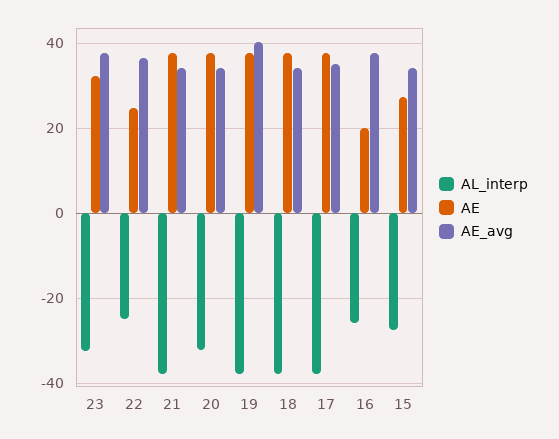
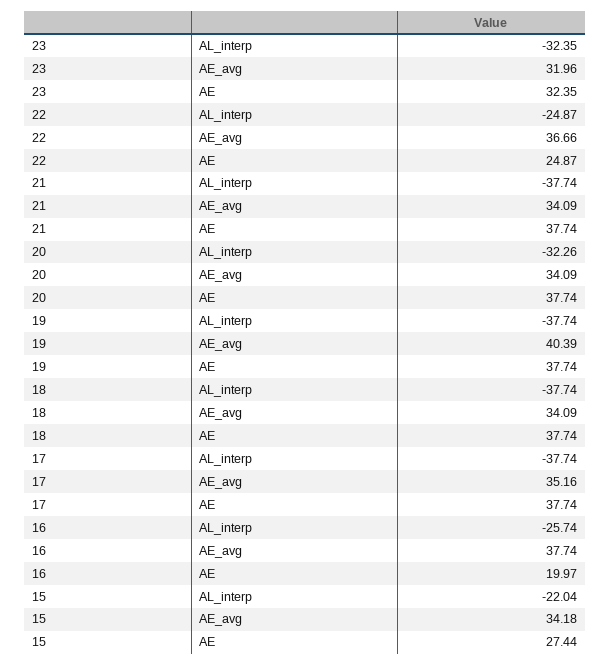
  {
    "AL_interp": {
      "23": -32.35,
      "22": -24.87,
      "21": -37.74,
      "20": -32.26,
      "19": -37.74,
      "18": -37.74,
      "17": -37.74,
      "16": -25.74,
-     "15": -28
+     "15": -22.04
    },
    "AE": {
      "23": 32.35,
      "22": 24.87,
      "21": 37.74,
      "20": 37.74,
      "19": 37.74,
      "18": 37.74,
      "17": 37.74,
      "16": 19.97,
      "15": 27.44
    },
    "AE_avg": {
-     "23": 38,
+     "23": 31.96,
      "22": 36.66,
      "21": 34.09,
      "20": 34.09,
      "19": 40.39,
      "18": 34.09,
      "17": 35.16,
      "16": 37.74,
      "15": 34.18
    }
  }

